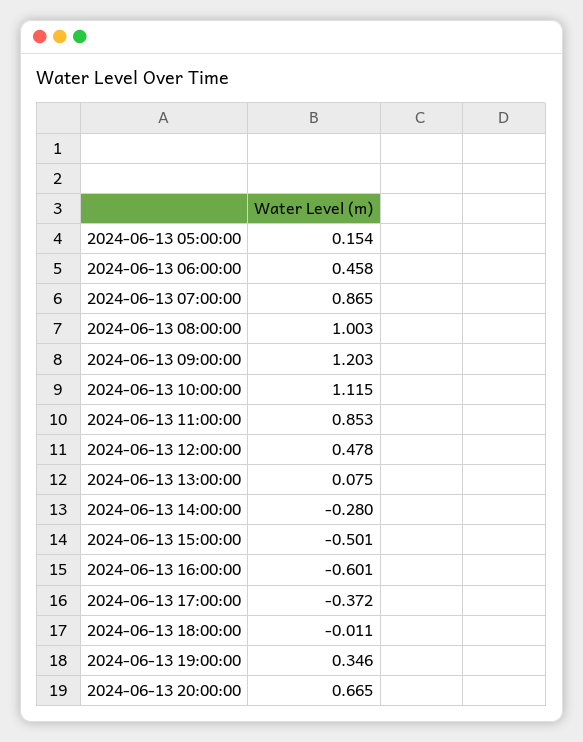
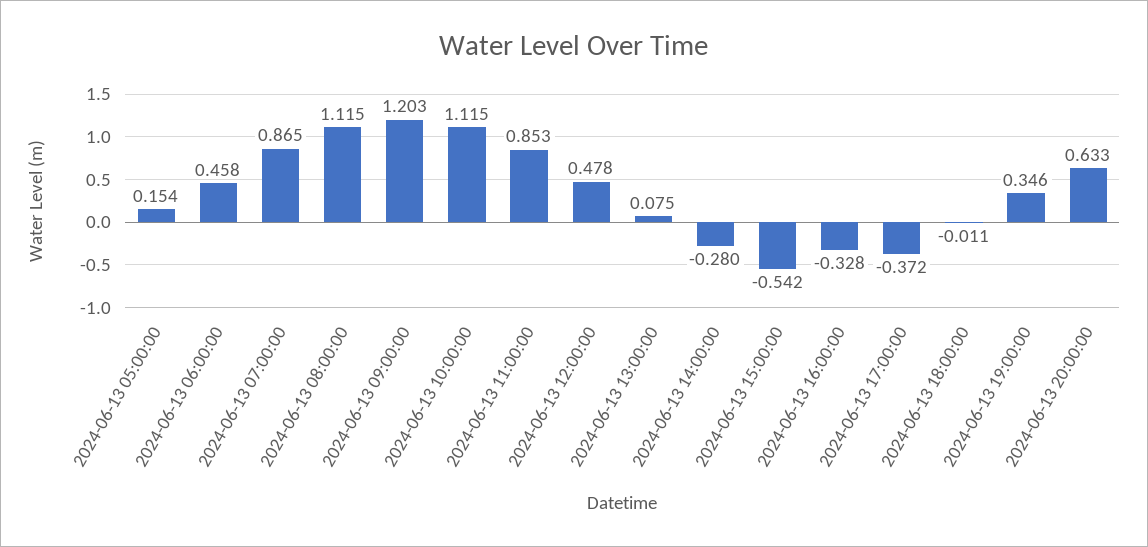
  {
    "2024-06-13 05:00:00": 0.154,
    "2024-06-13 06:00:00": 0.458,
    "2024-06-13 07:00:00": 0.865,
-   "2024-06-13 08:00:00": 1.003,
+   "2024-06-13 08:00:00": 1.115,
    "2024-06-13 09:00:00": 1.203,
    "2024-06-13 10:00:00": 1.115,
    "2024-06-13 11:00:00": 0.853,
    "2024-06-13 12:00:00": 0.478,
    "2024-06-13 13:00:00": 0.075,
    "2024-06-13 14:00:00": -0.28,
-   "2024-06-13 15:00:00": -0.501,
+   "2024-06-13 15:00:00": -0.542,
-   "2024-06-13 16:00:00": -0.601,
+   "2024-06-13 16:00:00": -0.328,
    "2024-06-13 17:00:00": -0.372,
    "2024-06-13 18:00:00": -0.011,
    "2024-06-13 19:00:00": 0.346,
-   "2024-06-13 20:00:00": 0.665
+   "2024-06-13 20:00:00": 0.633
  }

